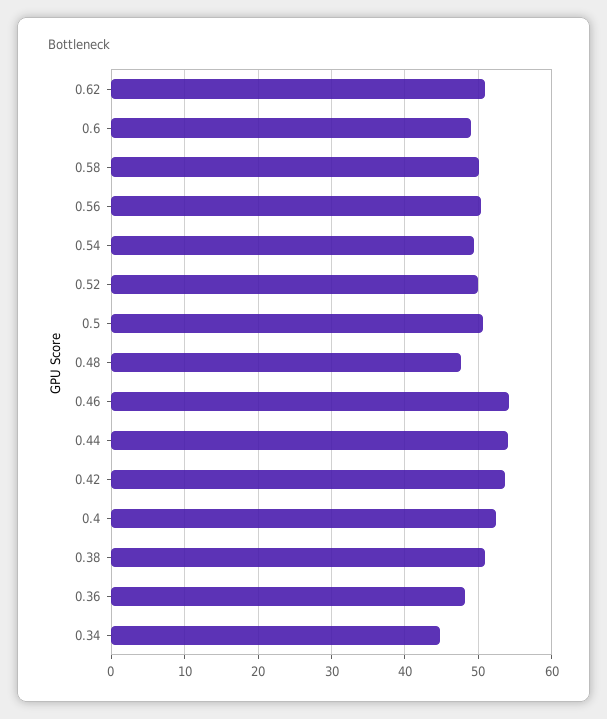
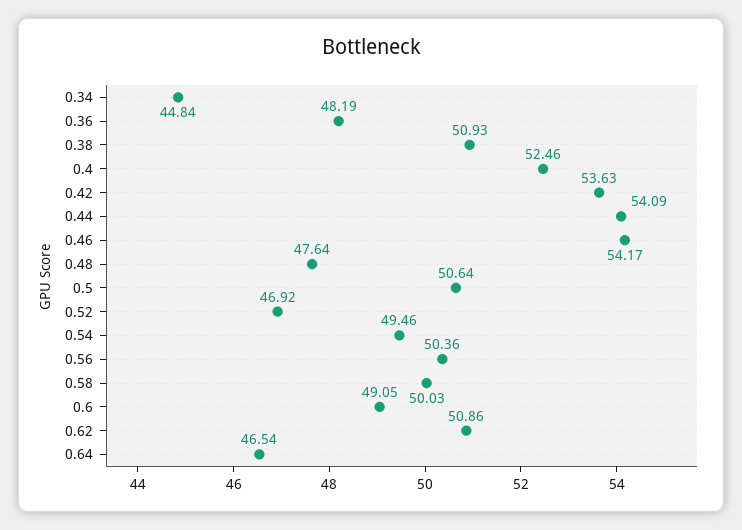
  {
    "0.62": 50.86,
    "0.6": 49.05,
    "0.58": 50.03,
    "0.56": 50.36,
    "0.54": 49.46,
-   "0.52": 50,
+   "0.52": 46.92,
    "0.5": 50.64,
    "0.48": 47.64,
    "0.46": 54.17,
    "0.44": 54.09,
    "0.42": 53.63,
    "0.4": 52.46,
    "0.38": 50.93,
    "0.36": 48.19,
-   "0.34": 44.84
+   "0.34": 44.84,
+   "0.64": 46.54
  }

